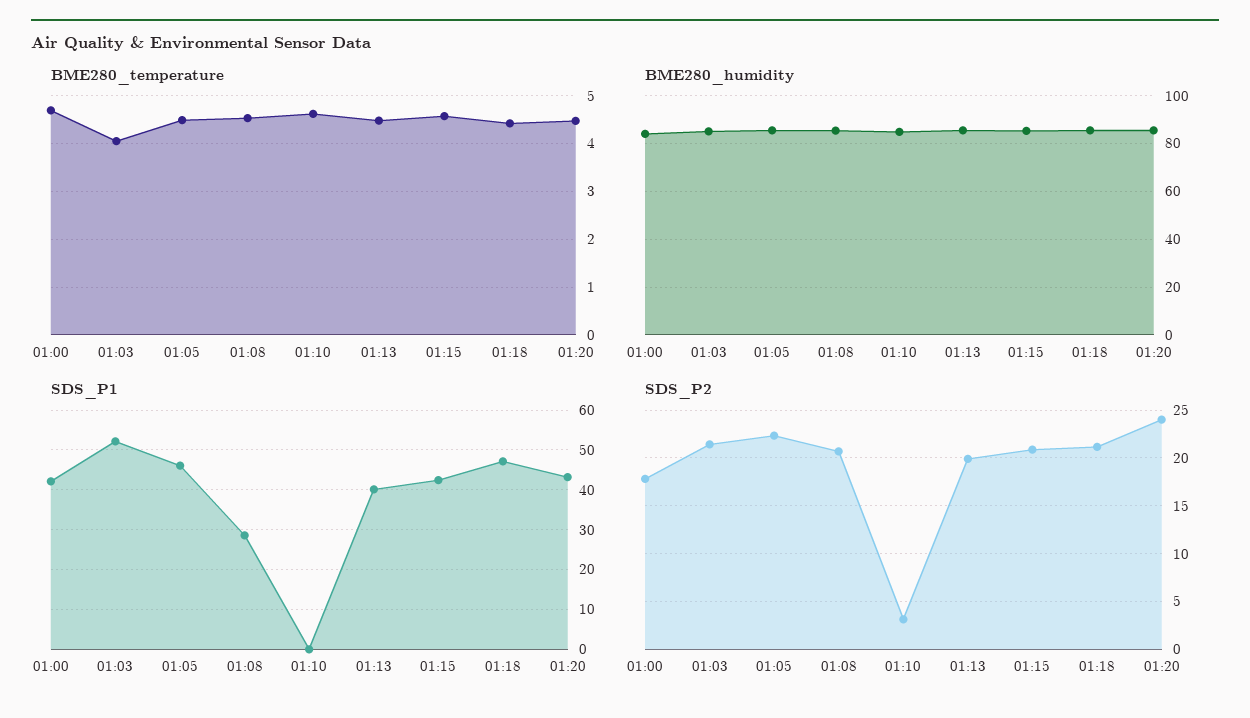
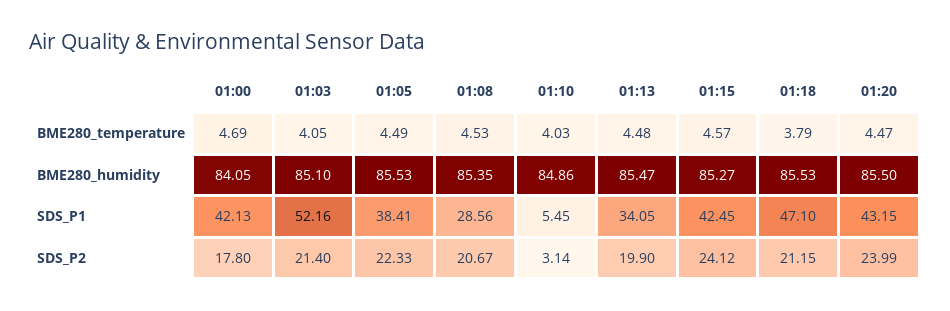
  {
    "BME280_temperature": {
      "01:00": 4.69,
      "01:03": 4.05,
      "01:05": 4.49,
      "01:08": 4.53,
-     "01:10": 4.6,
+     "01:10": 4.03,
      "01:13": 4.48,
      "01:15": 4.57,
-     "01:18": 4.4,
+     "01:18": 3.79,
      "01:20": 4.47
    },
    "BME280_humidity": {
      "01:00": 84.05,
      "01:03": 85.1,
      "01:05": 85.53,
      "01:08": 85.35,
      "01:10": 84.86,
      "01:13": 85.47,
      "01:15": 85.27,
      "01:18": 85.53,
      "01:20": 85.5
    },
    "SDS_P1": {
      "01:00": 42.13,
      "01:03": 52.16,
-     "01:05": 46,
+     "01:05": 38.41,
      "01:08": 28.56,
-     "01:10": 0,
+     "01:10": 5.45,
-     "01:13": 40,
+     "01:13": 34.05,
      "01:15": 42.45,
      "01:18": 47.1,
      "01:20": 43.15
    },
    "SDS_P2": {
      "01:00": 17.8,
      "01:03": 21.4,
      "01:05": 22.33,
      "01:08": 20.67,
      "01:10": 3.14,
      "01:13": 19.9,
-     "01:15": 21,
+     "01:15": 24.12,
      "01:18": 21.15,
      "01:20": 23.99
    }
  }

